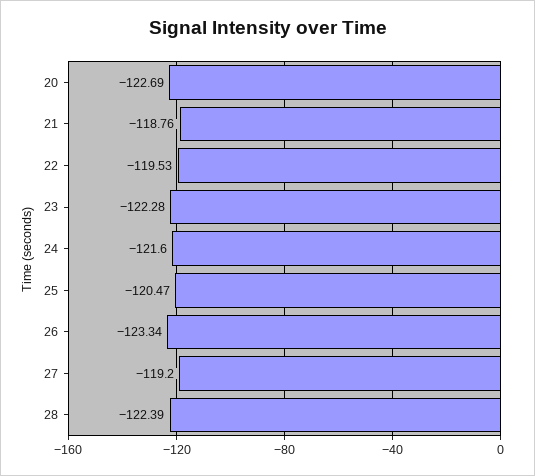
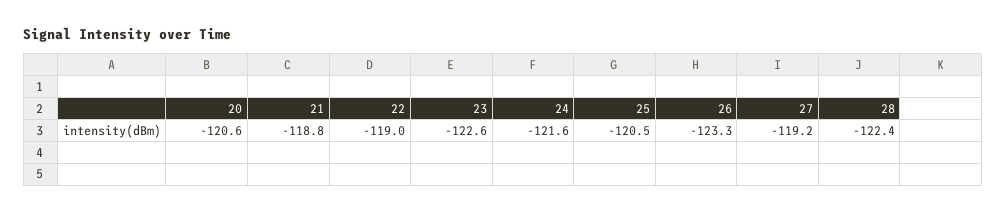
  {
-   "20": -122.69,
+   "20": -120.6,
    "21": -118.76,
-   "22": -119.53,
+   "22": -119,
-   "23": -122.28,
+   "23": -122.6,
    "24": -121.6,
    "25": -120.47,
    "26": -123.34,
    "27": -119.2,
    "28": -122.39
  }

